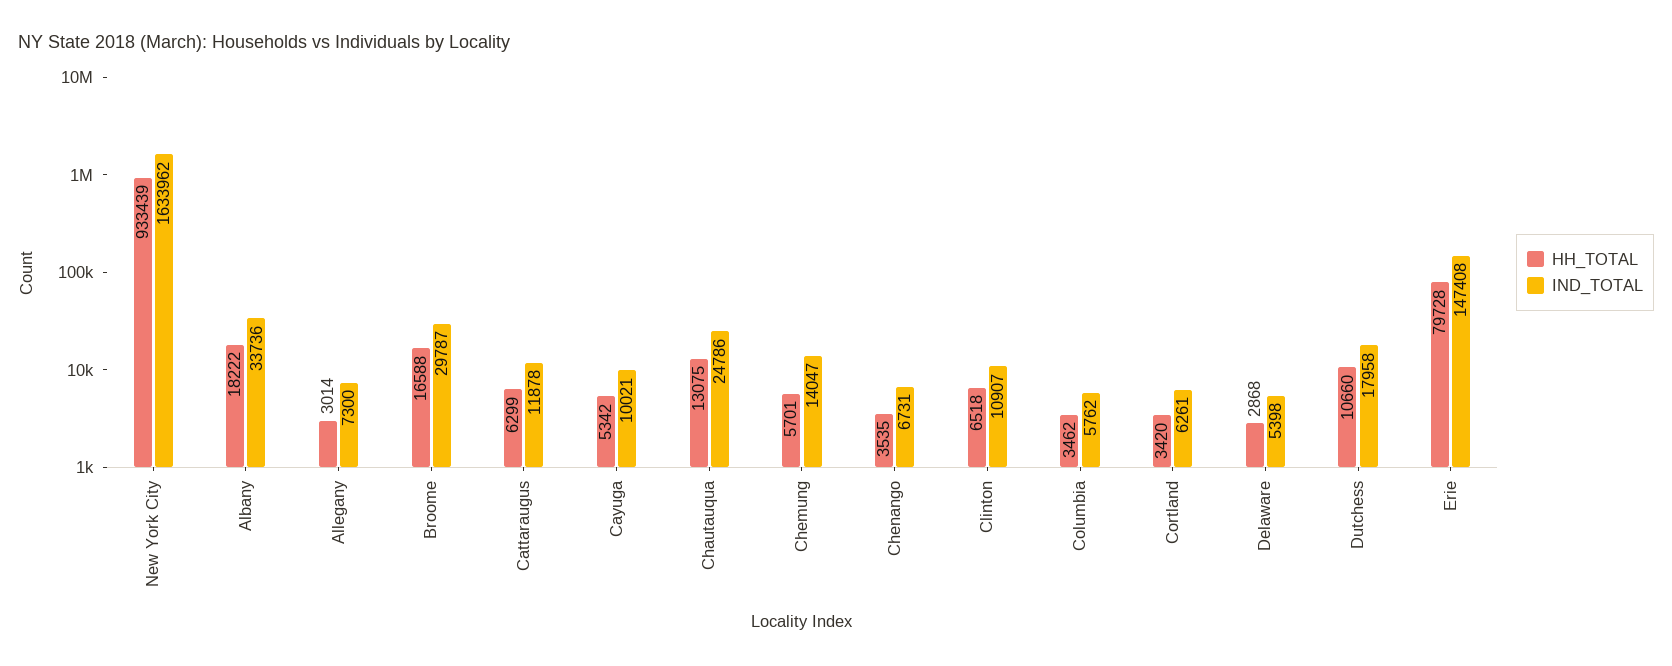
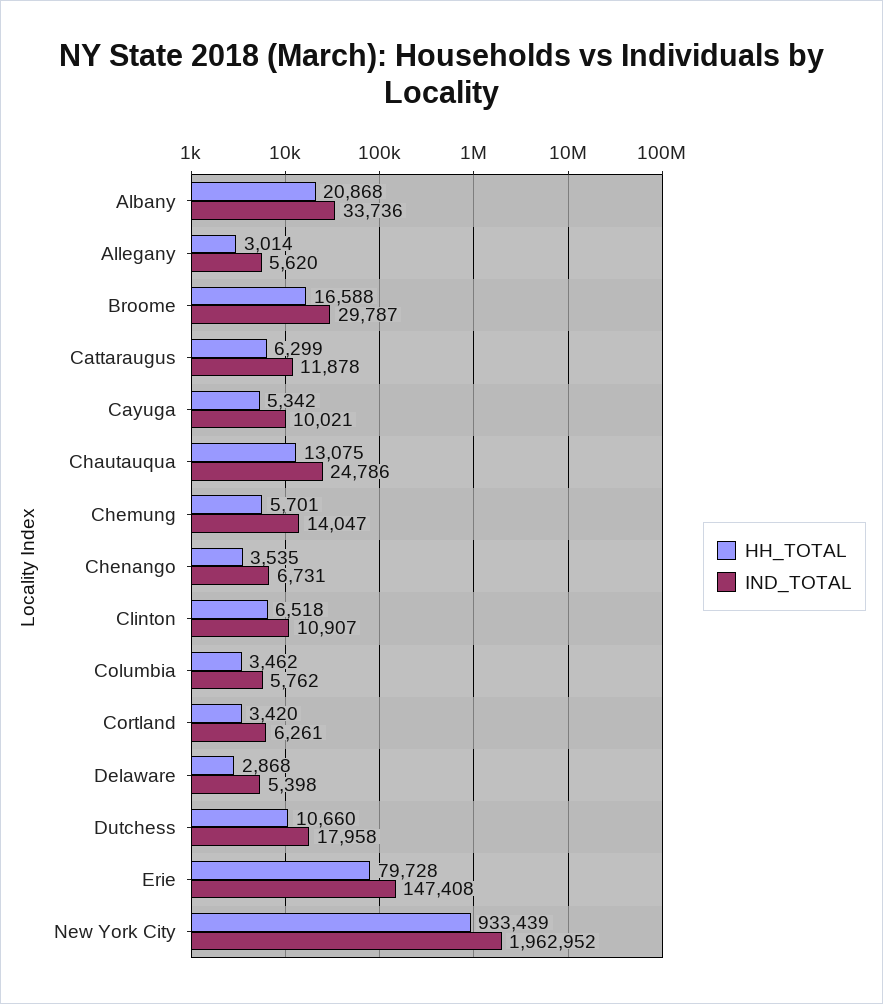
  {
    "HH_TOTAL": {
      "New York City": 933439,
-     "Albany": 18222,
+     "Albany": 20868,
      "Allegany": 3014,
      "Broome": 16588,
      "Cattaraugus": 6299,
      "Cayuga": 5342,
      "Chautauqua": 13075,
      "Chemung": 5701,
      "Chenango": 3535,
      "Clinton": 6518,
      "Columbia": 3462,
      "Cortland": 3420,
      "Delaware": 2868,
      "Dutchess": 10660,
      "Erie": 79728
    },
    "IND_TOTAL": {
-     "New York City": 1633962,
+     "New York City": 1962952,
      "Albany": 33736,
-     "Allegany": 7300,
+     "Allegany": 5620,
      "Broome": 29787,
      "Cattaraugus": 11878,
      "Cayuga": 10021,
      "Chautauqua": 24786,
      "Chemung": 14047,
      "Chenango": 6731,
      "Clinton": 10907,
      "Columbia": 5762,
      "Cortland": 6261,
      "Delaware": 5398,
      "Dutchess": 17958,
      "Erie": 147408
    }
  }

